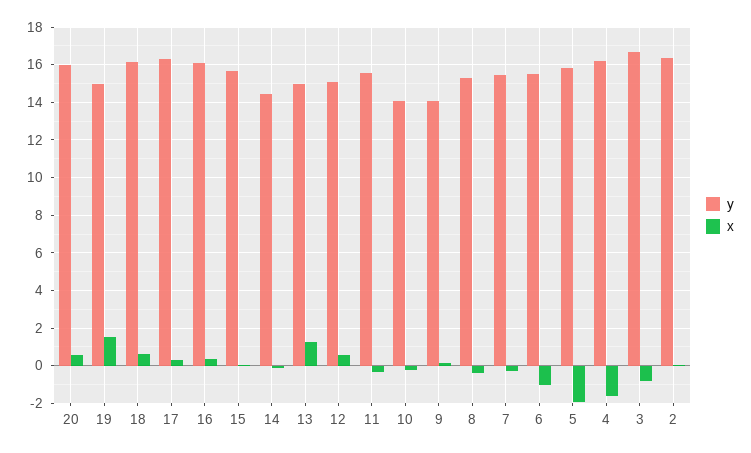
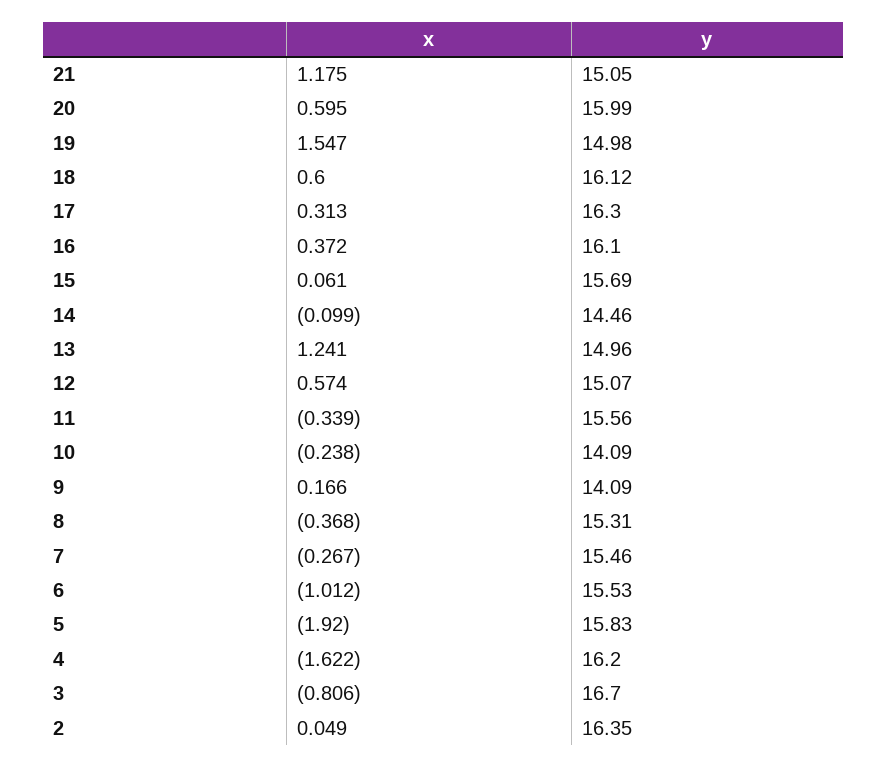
  {
    "y": {
      "20": 15.99,
      "19": 14.98,
      "18": 16.12,
      "17": 16.3,
      "16": 16.1,
      "15": 15.69,
      "14": 14.46,
      "13": 14.96,
      "12": 15.07,
      "11": 15.56,
      "10": 14.09,
      "9": 14.09,
      "8": 15.31,
      "7": 15.46,
      "6": 15.53,
      "5": 15.83,
      "4": 16.2,
      "3": 16.7,
-     "2": 16.35
+     "2": 16.35,
+     "21": 15.05
    },
    "x": {
      "20": 0.595,
      "19": 1.547,
      "18": 0.6,
      "17": 0.313,
      "16": 0.372,
      "15": 0.061,
      "14": -0.099,
      "13": 1.241,
      "12": 0.574,
      "11": -0.339,
      "10": -0.238,
      "9": 0.166,
      "8": -0.368,
      "7": -0.267,
      "6": -1.012,
      "5": -1.92,
      "4": -1.622,
      "3": -0.806,
-     "2": 0.049
+     "2": 0.049,
+     "21": 1.175
    }
  }

